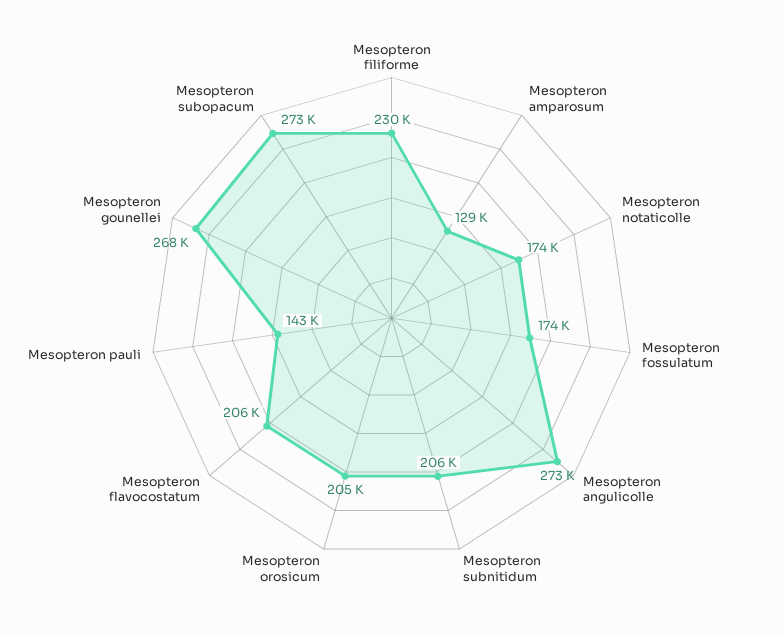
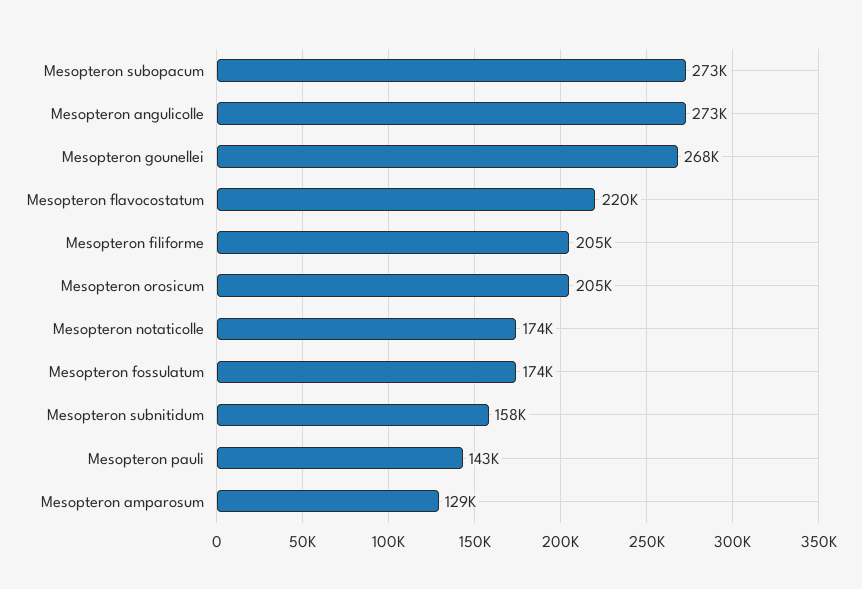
  {
-   "Mesopteron filiforme": 230000,
+   "Mesopteron filiforme": 205000,
    "Mesopteron amparosum": 129000,
    "Mesopteron notaticolle": 174000,
    "Mesopteron fossulatum": 174000,
    "Mesopteron angulicolle": 273000,
-   "Mesopteron subnitidum": 206000,
+   "Mesopteron subnitidum": 158000,
    "Mesopteron orosicum": 205000,
-   "Mesopteron flavocostatum": 206000,
+   "Mesopteron flavocostatum": 220000,
    "Mesopteron pauli": 143000,
    "Mesopteron gounellei": 268000,
    "Mesopteron subopacum": 273000
  }

